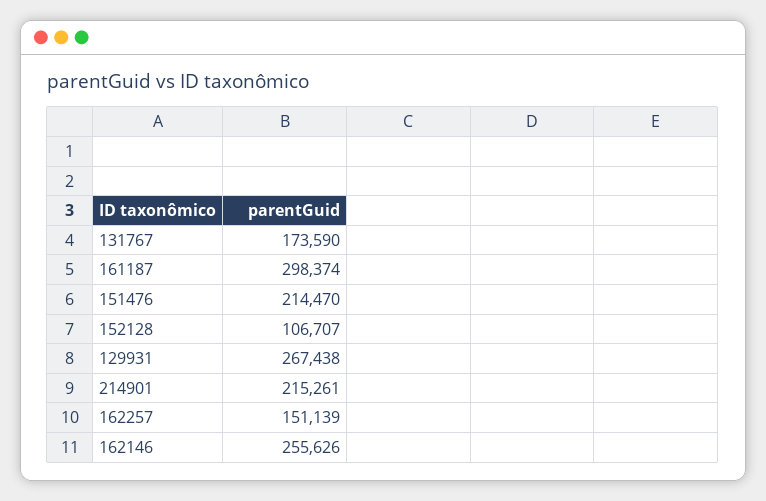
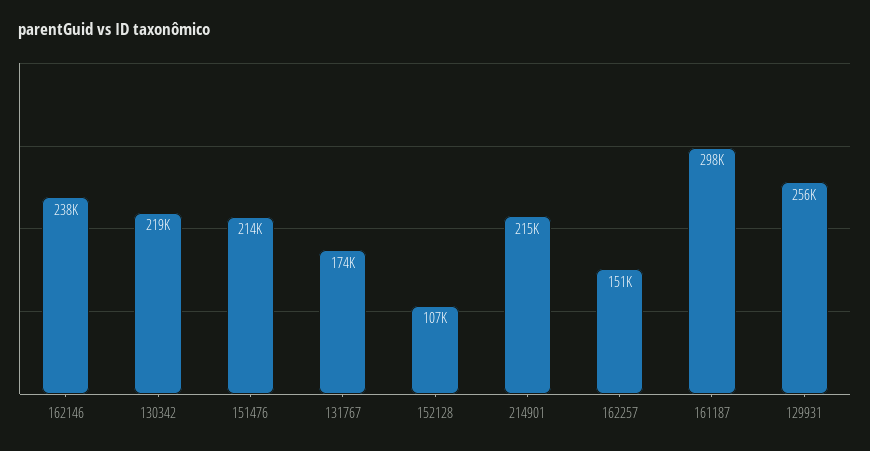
  {
    "131767": 173590,
    "161187": 298374,
    "151476": 214470,
    "152128": 106707,
-   "129931": 267438,
+   "129931": 256000,
    "214901": 215261,
    "162257": 151139,
-   "162146": 255626
+   "162146": 238000,
+   "130342": 219000
  }

